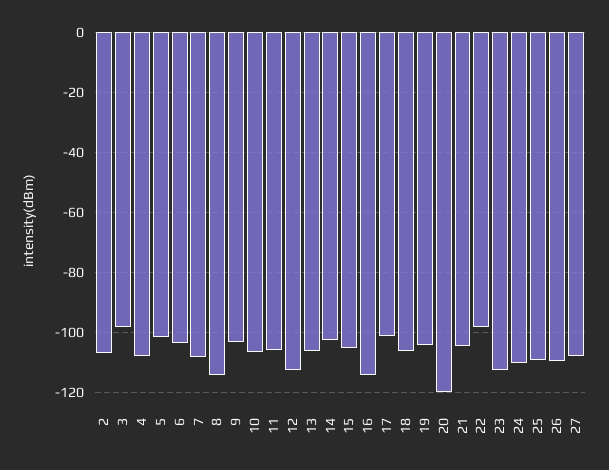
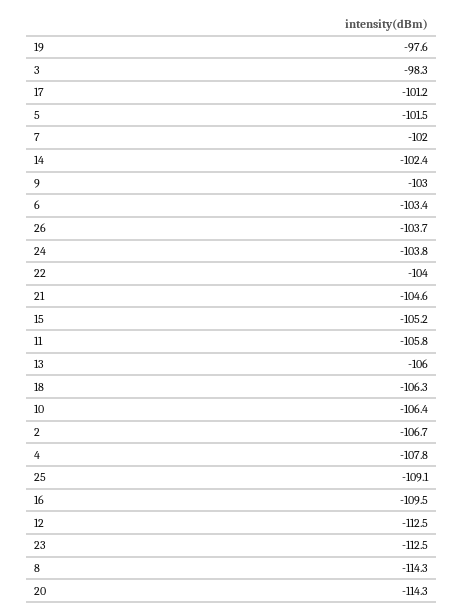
  {
    "2": -106.7,
    "3": -98.3,
    "4": -107.8,
    "5": -101.5,
    "6": -103.4,
-   "7": -108,
+   "7": -102,
    "8": -114.3,
    "9": -103,
    "10": -106.4,
    "11": -105.8,
    "12": -112.5,
    "13": -106,
    "14": -102.4,
    "15": -105.2,
-   "16": -114,
+   "16": -109.5,
    "17": -101.2,
    "18": -106.3,
-   "19": -104,
+   "19": -97.6,
-   "20": -120,
+   "20": -114.3,
    "21": -104.6,
-   "22": -98,
+   "22": -104,
    "23": -112.5,
-   "24": -110,
+   "24": -103.8,
    "25": -109.1,
-   "26": -110,
+   "26": -103.7
-   "27": -108
  }

